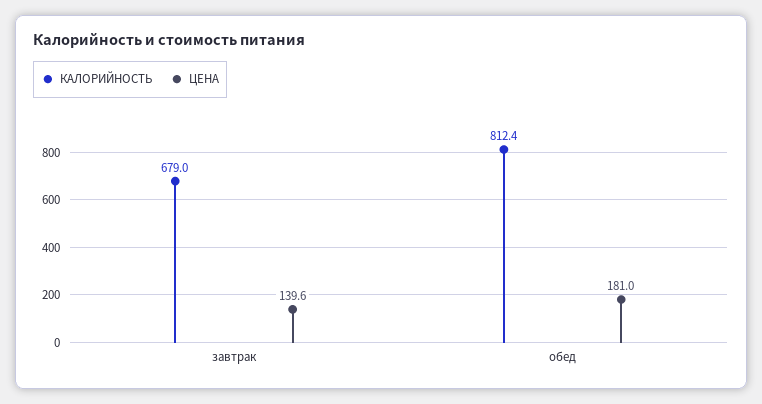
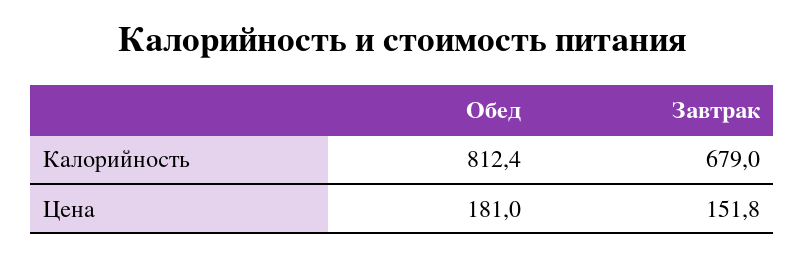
  {
    "КАЛОРИЙНОСТЬ": {
      "завтрак": 679,
      "обед": 812.4
    },
    "ЦЕНА": {
-     "завтрак": 139.6,
+     "завтрак": 151.8,
      "обед": 181
    }
  }

